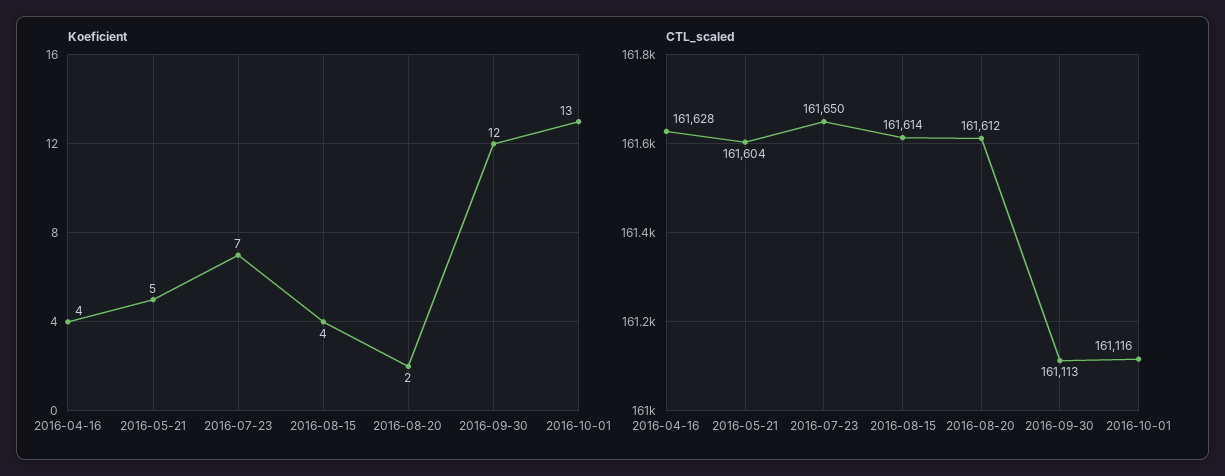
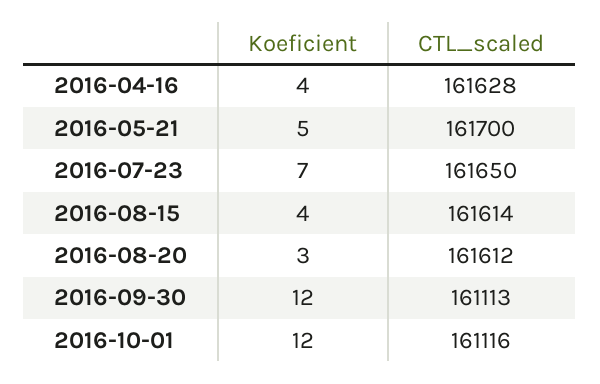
  {
    "Koeficient": {
      "2016-04-16": 4,
      "2016-05-21": 5,
      "2016-07-23": 7,
      "2016-08-15": 4,
-     "2016-08-20": 2,
+     "2016-08-20": 3,
      "2016-09-30": 12,
-     "2016-10-01": 13
+     "2016-10-01": 12
    },
    "CTL_scaled": {
      "2016-04-16": 161628,
-     "2016-05-21": 161604,
+     "2016-05-21": 161700,
      "2016-07-23": 161650,
      "2016-08-15": 161614,
      "2016-08-20": 161612,
      "2016-09-30": 161113,
      "2016-10-01": 161116
    }
  }

